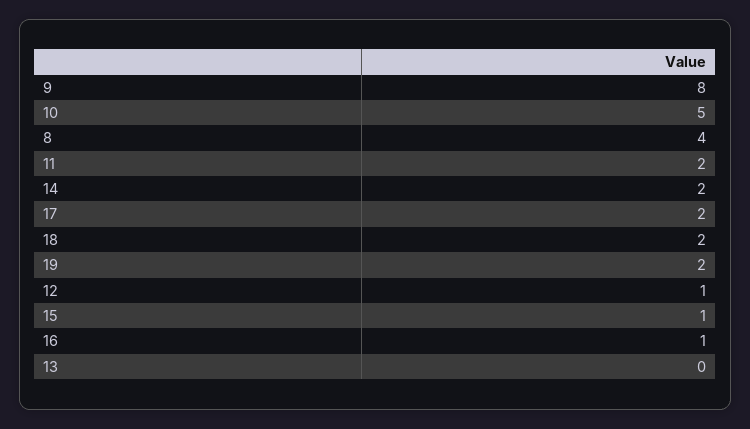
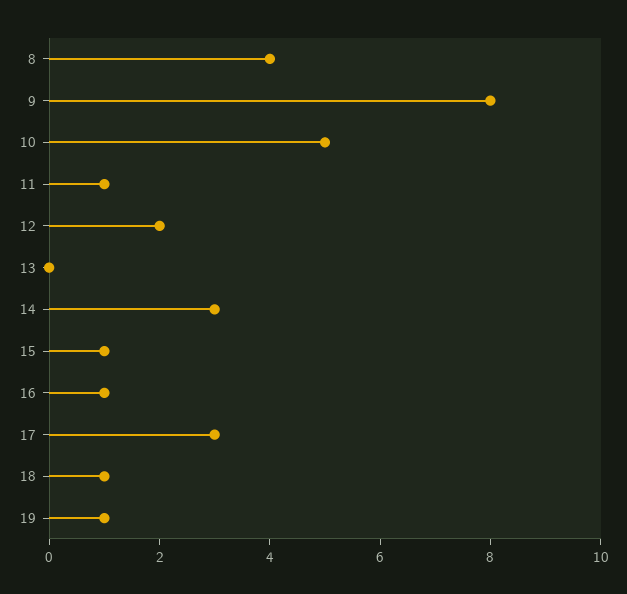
  {
    "9": 8,
    "10": 5,
    "8": 4,
-   "11": 2,
+   "11": 1,
-   "14": 2,
+   "14": 3,
-   "17": 2,
+   "17": 3,
-   "18": 2,
+   "18": 1,
-   "19": 2,
+   "19": 1,
-   "12": 1,
+   "12": 2,
    "15": 1,
    "16": 1,
    "13": 0
  }

